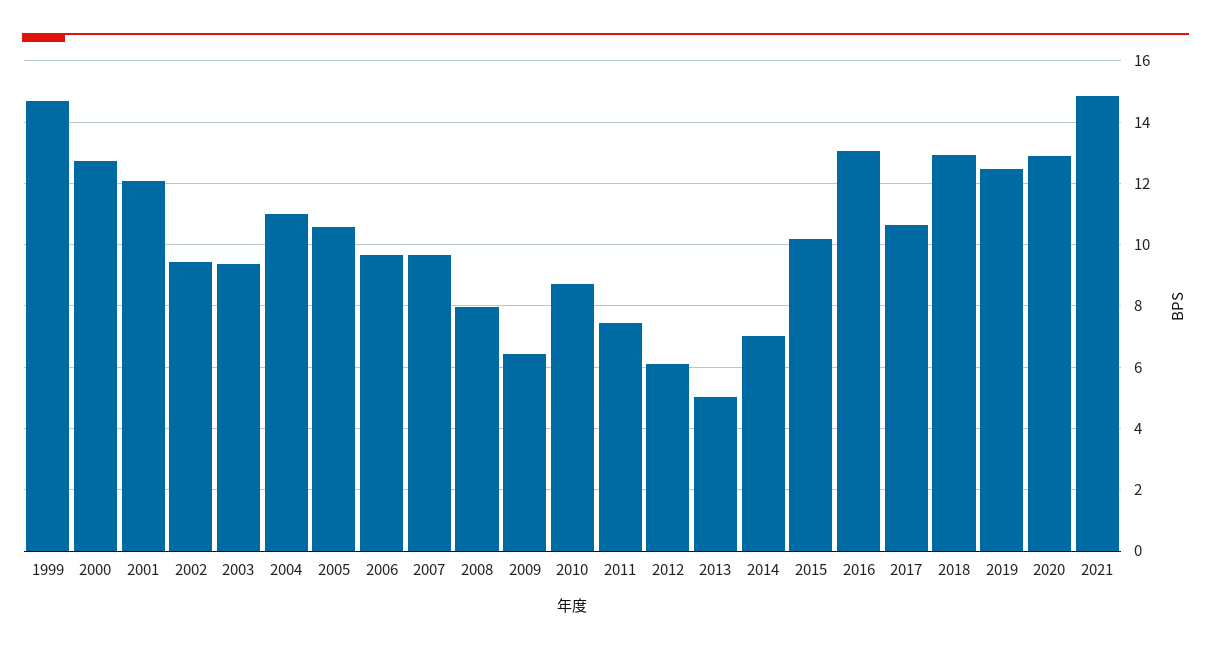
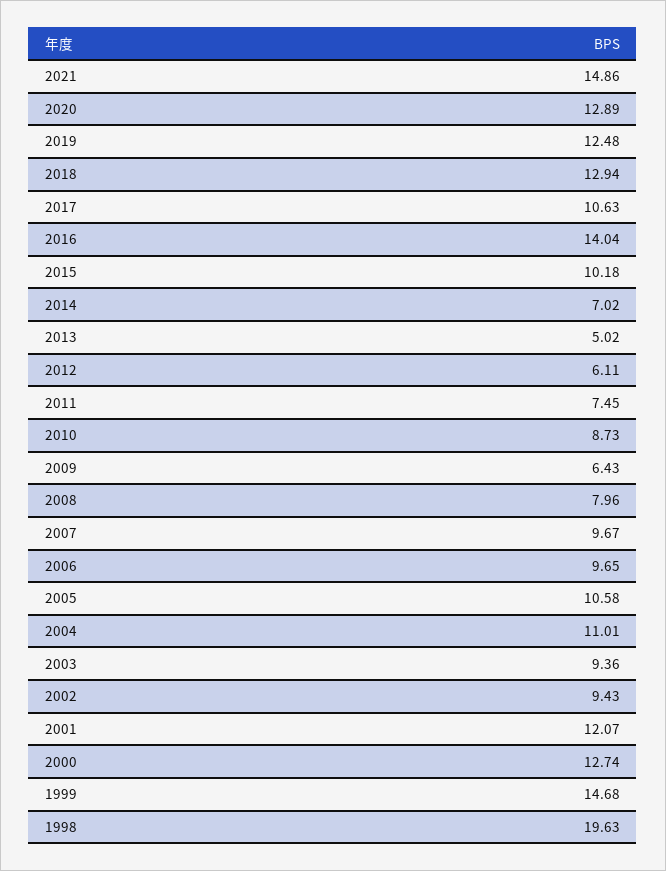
  {
    "1999": 14.68,
    "2000": 12.74,
    "2001": 12.07,
    "2002": 9.43,
    "2003": 9.36,
    "2004": 11.01,
    "2005": 10.58,
    "2006": 9.65,
    "2007": 9.67,
    "2008": 7.96,
    "2009": 6.43,
    "2010": 8.73,
    "2011": 7.45,
    "2012": 6.11,
    "2013": 5.02,
    "2014": 7.02,
    "2015": 10.18,
-   "2016": 13,
+   "2016": 14.04,
    "2017": 10.63,
    "2018": 12.94,
    "2019": 12.48,
    "2020": 12.89,
-   "2021": 14.86
+   "2021": 14.86,
+   "1998": 19.63
  }

